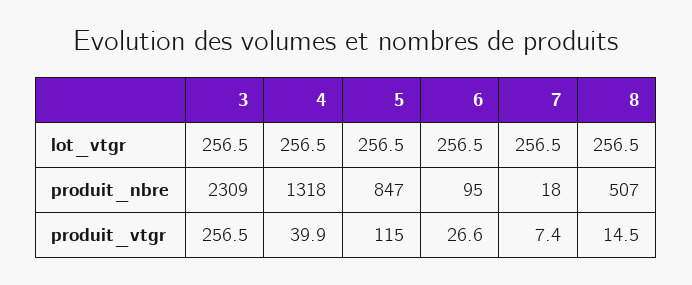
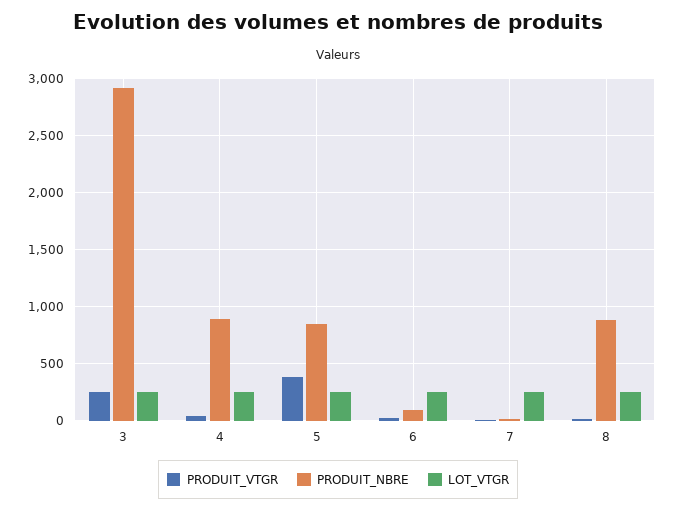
  {
    "lot_vtgr": {
      "3": 256.5,
      "4": 256.5,
      "5": 256.5,
      "6": 256.5,
      "7": 256.5,
      "8": 256.5
    },
    "produit_nbre": {
-     "3": 2309,
+     "3": 2900,
-     "4": 1318,
+     "4": 900,
      "5": 847,
      "6": 95,
      "7": 18,
-     "8": 507
+     "8": 900
    },
    "produit_vtgr": {
      "3": 256.5,
      "4": 39.9,
-     "5": 115,
+     "5": 400,
      "6": 26.6,
      "7": 7.4,
      "8": 14.5
    }
  }

